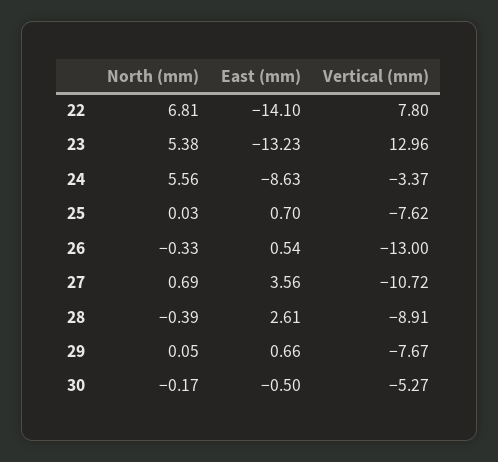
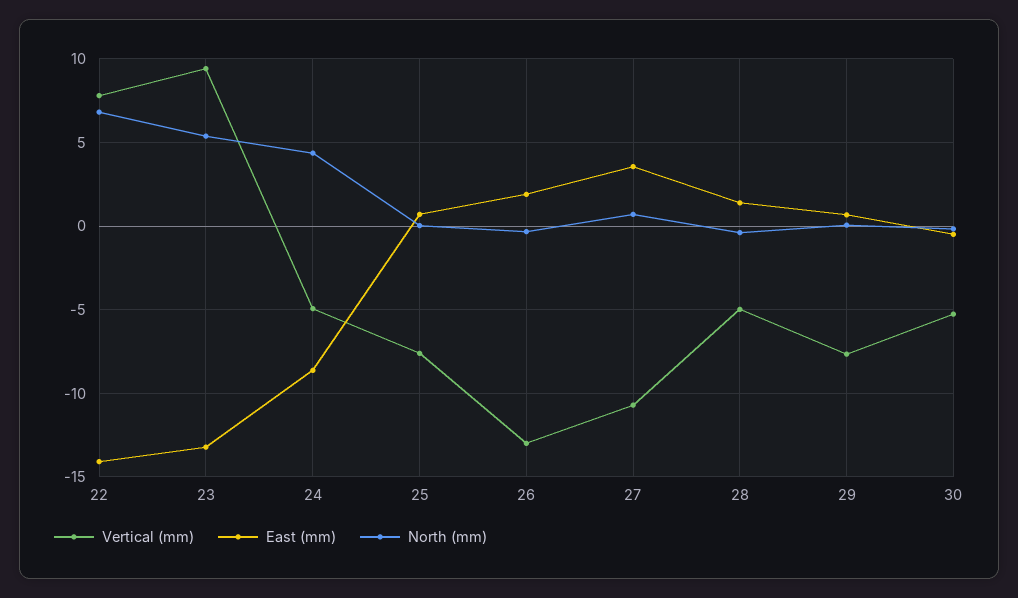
  {
    "North (mm)": {
      "22": 6.81,
      "23": 5.38,
-     "24": 5.56,
+     "24": 4.5,
      "25": 0.03,
      "26": -0.33,
      "27": 0.69,
      "28": -0.39,
      "29": 0.05,
      "30": -0.17
    },
    "East (mm)": {
      "22": -14.1,
      "23": -13.23,
      "24": -8.63,
      "25": 0.7,
-     "26": 0.54,
+     "26": 2,
      "27": 3.56,
-     "28": 2.61,
+     "28": 1.5,
      "29": 0.66,
      "30": -0.5
    },
    "Vertical (mm)": {
      "22": 7.8,
-     "23": 12.96,
+     "23": 9.5,
-     "24": -3.37,
+     "24": -5,
      "25": -7.62,
      "26": -13,
      "27": -10.72,
-     "28": -8.91,
+     "28": -5,
      "29": -7.67,
      "30": -5.27
    }
  }

